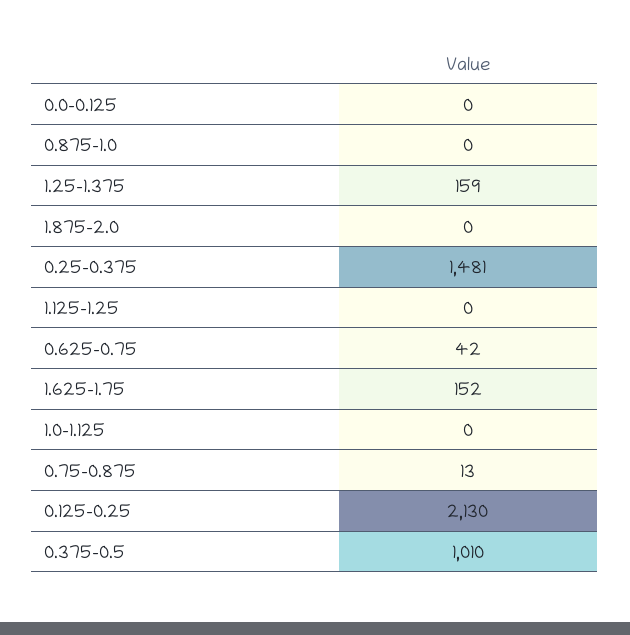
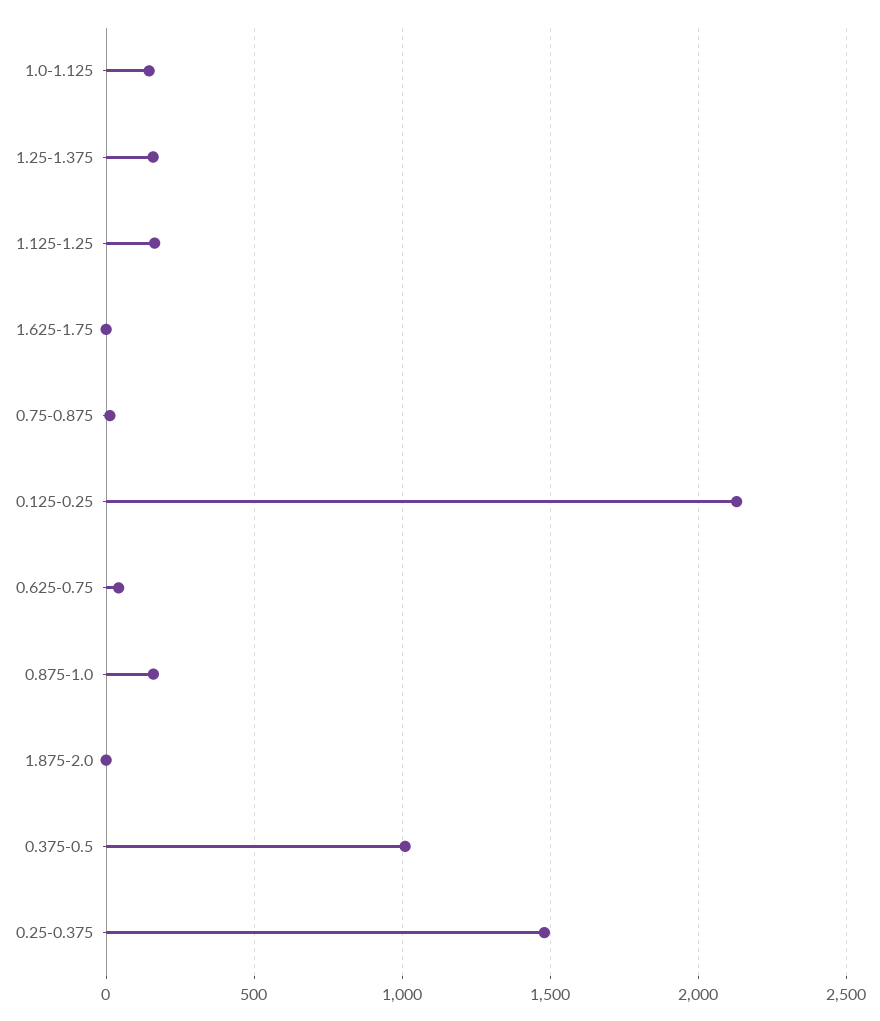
  {
-   "0.0-0.125": 0,
-   "0.875-1.0": 0,
+   "0.875-1.0": 150,
    "1.25-1.375": 159,
    "1.875-2.0": 0,
    "0.25-0.375": 1481,
-   "1.125-1.25": 0,
+   "1.125-1.25": 150,
    "0.625-0.75": 42,
-   "1.625-1.75": 152,
+   "1.625-1.75": 0,
-   "1.0-1.125": 0,
+   "1.0-1.125": 150,
    "0.75-0.875": 13,
    "0.125-0.25": 2130,
    "0.375-0.5": 1010
  }

